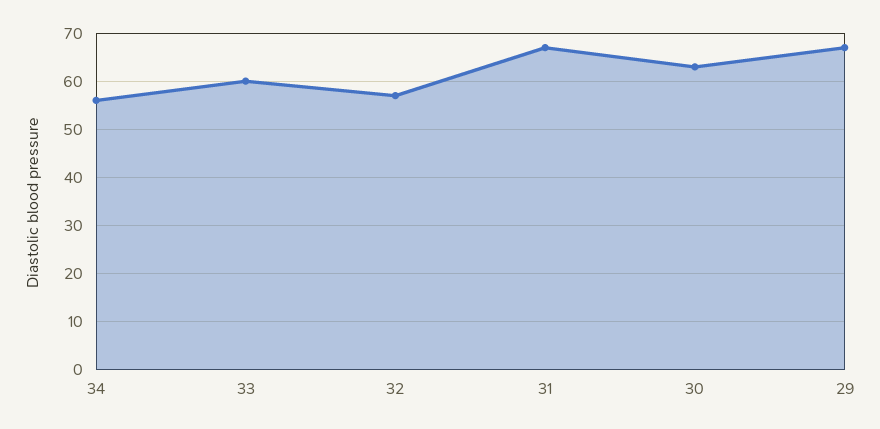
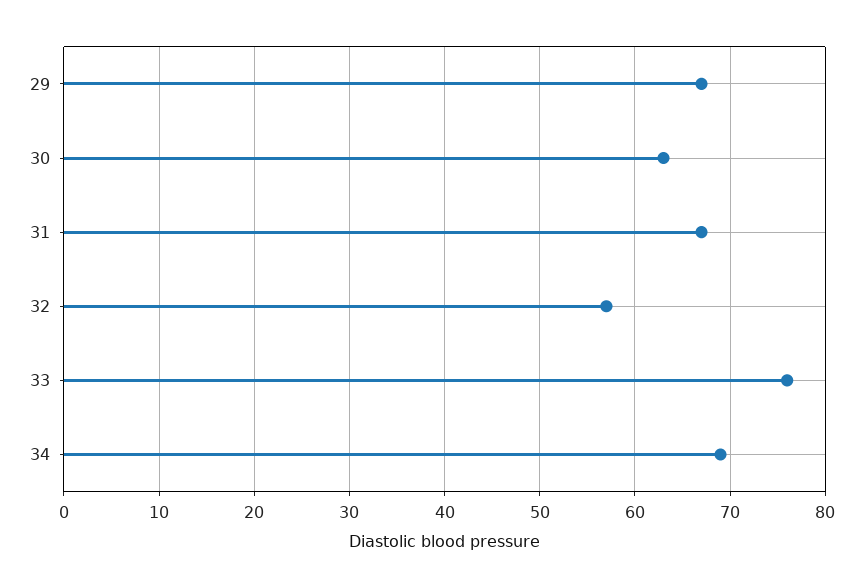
  {
-   "34": 55,
+   "34": 69,
-   "33": 60,
+   "33": 76,
    "32": 57,
    "31": 67,
    "30": 63,
    "29": 67
  }

